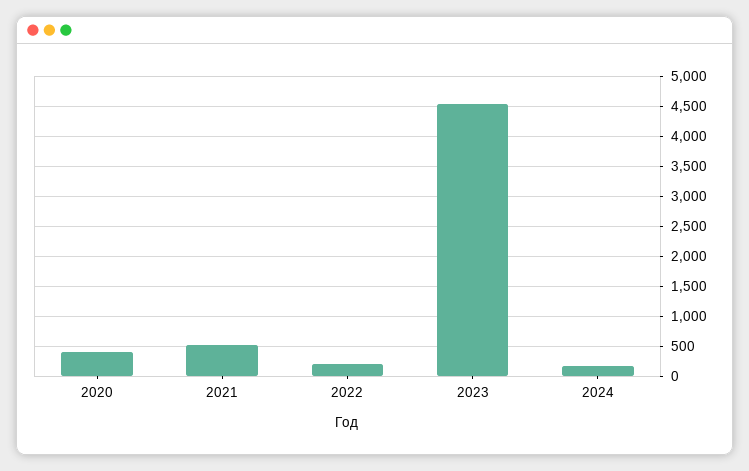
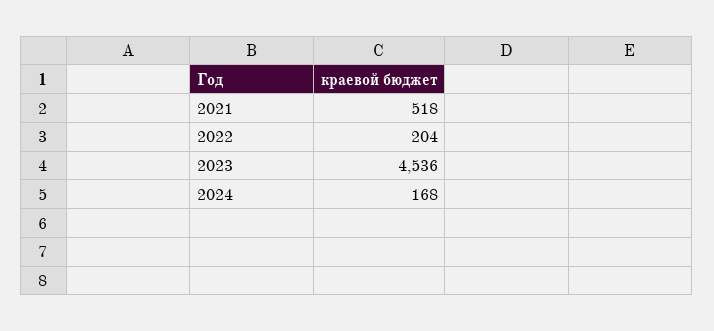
  {
-   "2020": 400,
    "2021": 518,
    "2022": 204,
    "2023": 4536,
    "2024": 168
  }

